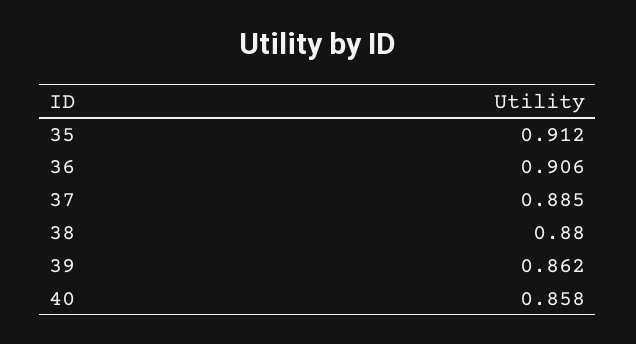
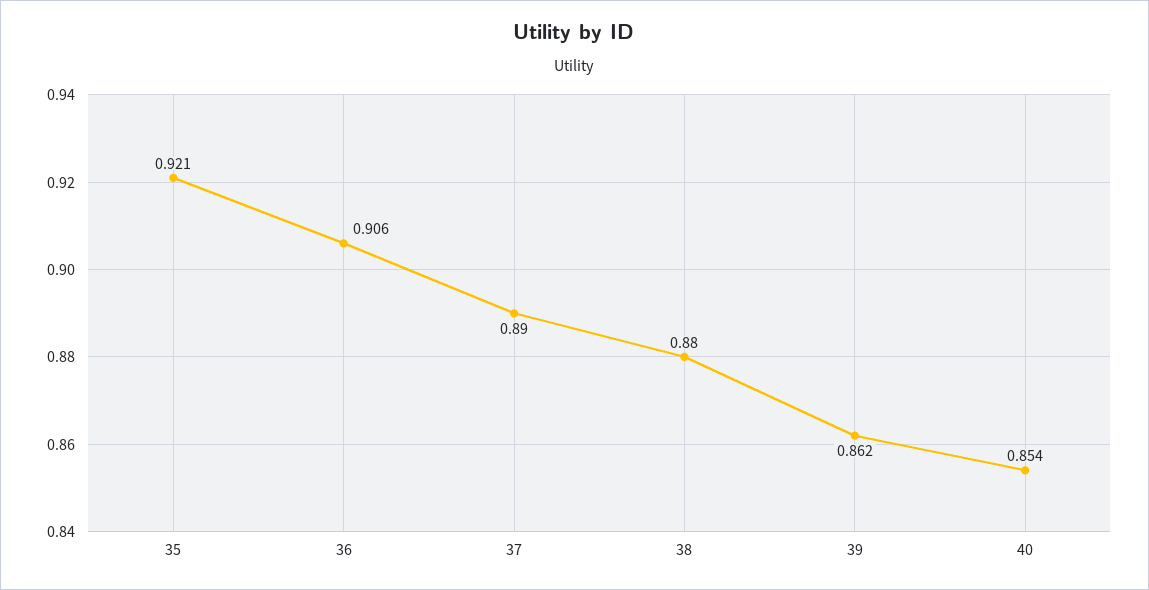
  {
-   "35": 0.912,
+   "35": 0.921,
    "36": 0.906,
-   "37": 0.885,
+   "37": 0.89,
    "38": 0.88,
    "39": 0.862,
-   "40": 0.858
+   "40": 0.854
  }

